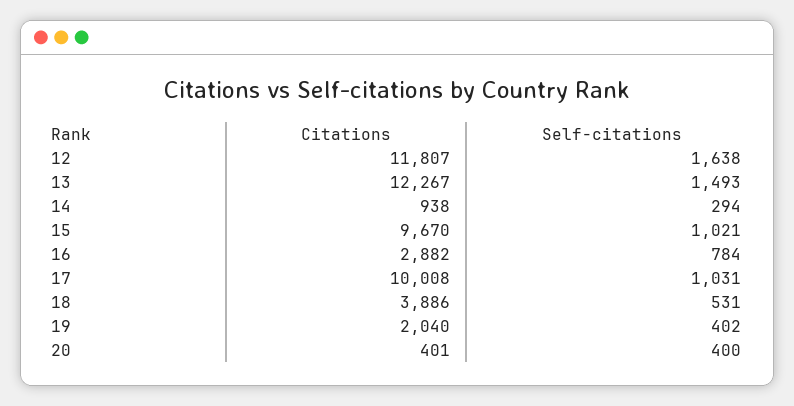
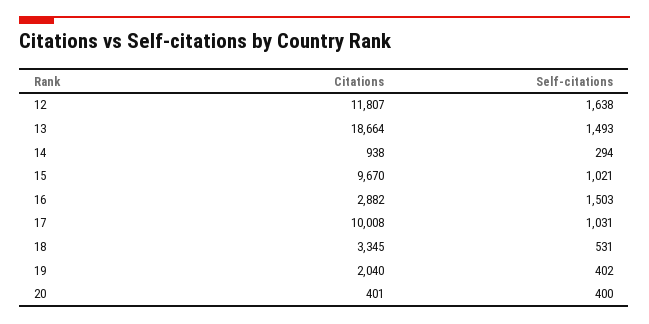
  {
    "Citations": {
      "12": 11807,
-     "13": 12267,
+     "13": 18664,
      "14": 938,
      "15": 9670,
      "16": 2882,
      "17": 10008,
-     "18": 3886,
+     "18": 3345,
      "19": 2040,
      "20": 401
    },
    "Self-citations": {
      "12": 1638,
      "13": 1493,
      "14": 294,
      "15": 1021,
-     "16": 784,
+     "16": 1503,
      "17": 1031,
      "18": 531,
      "19": 402,
      "20": 400
    }
  }

